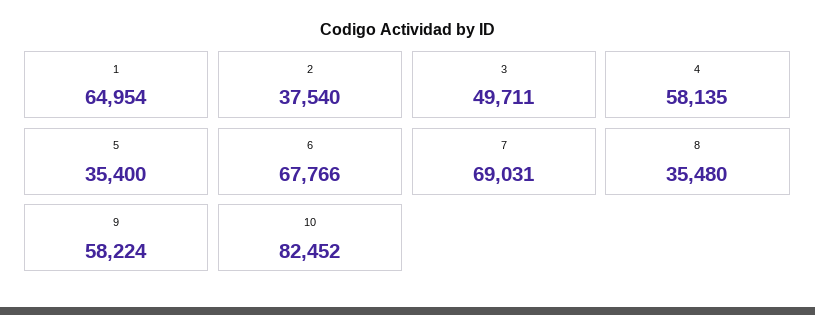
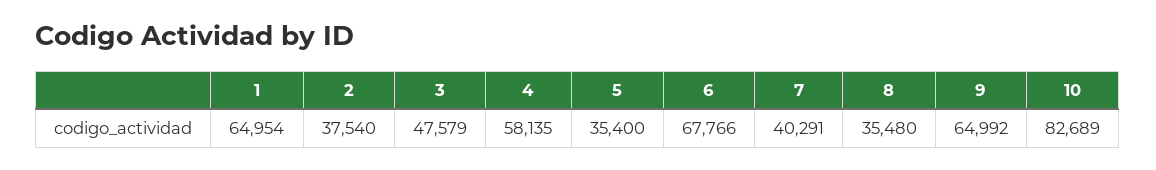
  {
    "1": 64954,
    "2": 37540,
-   "3": 49711,
+   "3": 47579,
    "4": 58135,
    "5": 35400,
    "6": 67766,
-   "7": 69031,
+   "7": 40291,
    "8": 35480,
-   "9": 58224,
+   "9": 64992,
-   "10": 82452
+   "10": 82689
  }

